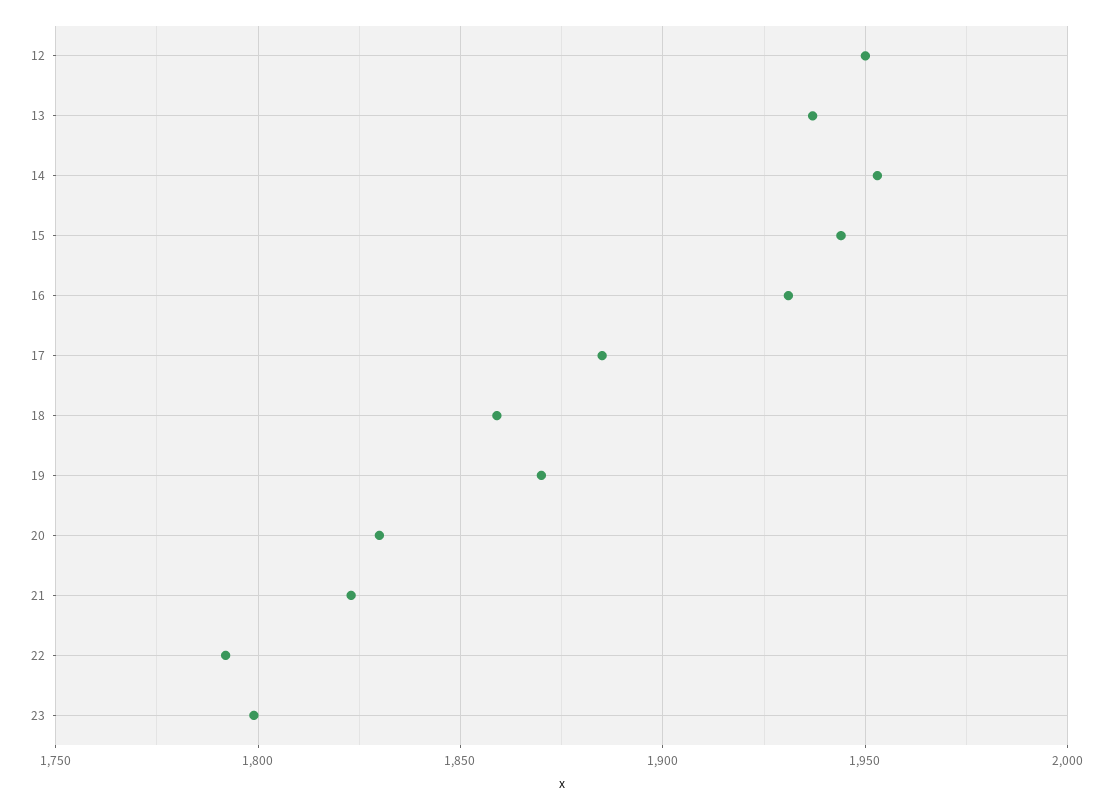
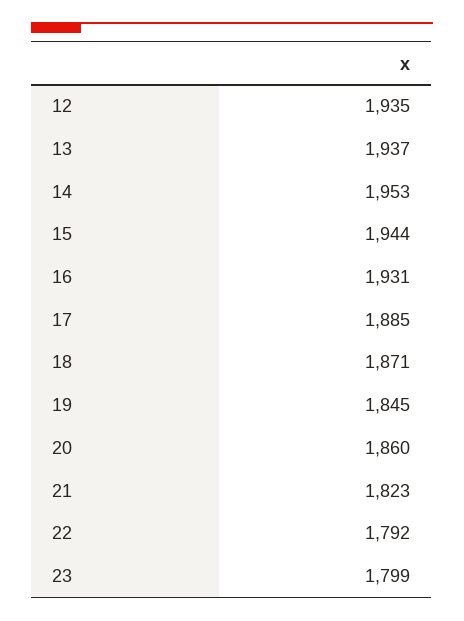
  {
-   "12": 1950,
+   "12": 1935,
    "13": 1937,
    "14": 1953,
    "15": 1944,
    "16": 1931,
    "17": 1885,
-   "18": 1860,
+   "18": 1871,
-   "19": 1870,
+   "19": 1845,
-   "20": 1830,
+   "20": 1860,
    "21": 1823,
    "22": 1792,
    "23": 1799
  }

